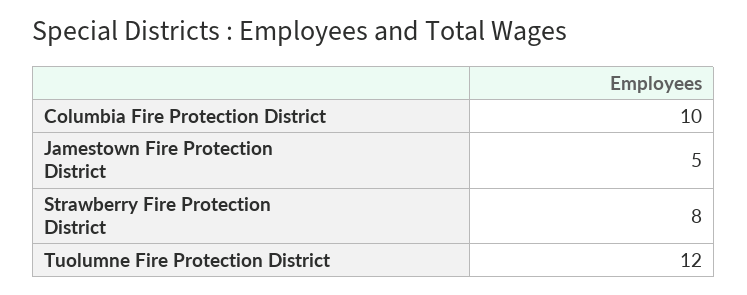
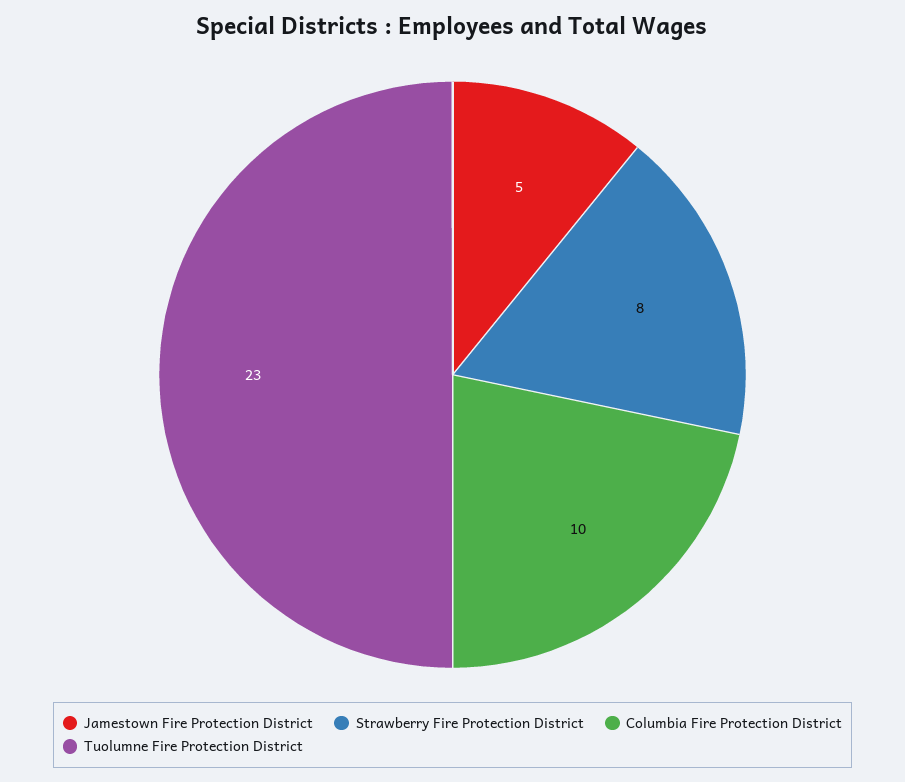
  {
    "Columbia Fire Protection District": 10,
    "Jamestown Fire Protection District": 5,
    "Strawberry Fire Protection District": 8,
-   "Tuolumne Fire Protection District": 12
+   "Tuolumne Fire Protection District": 23
  }

